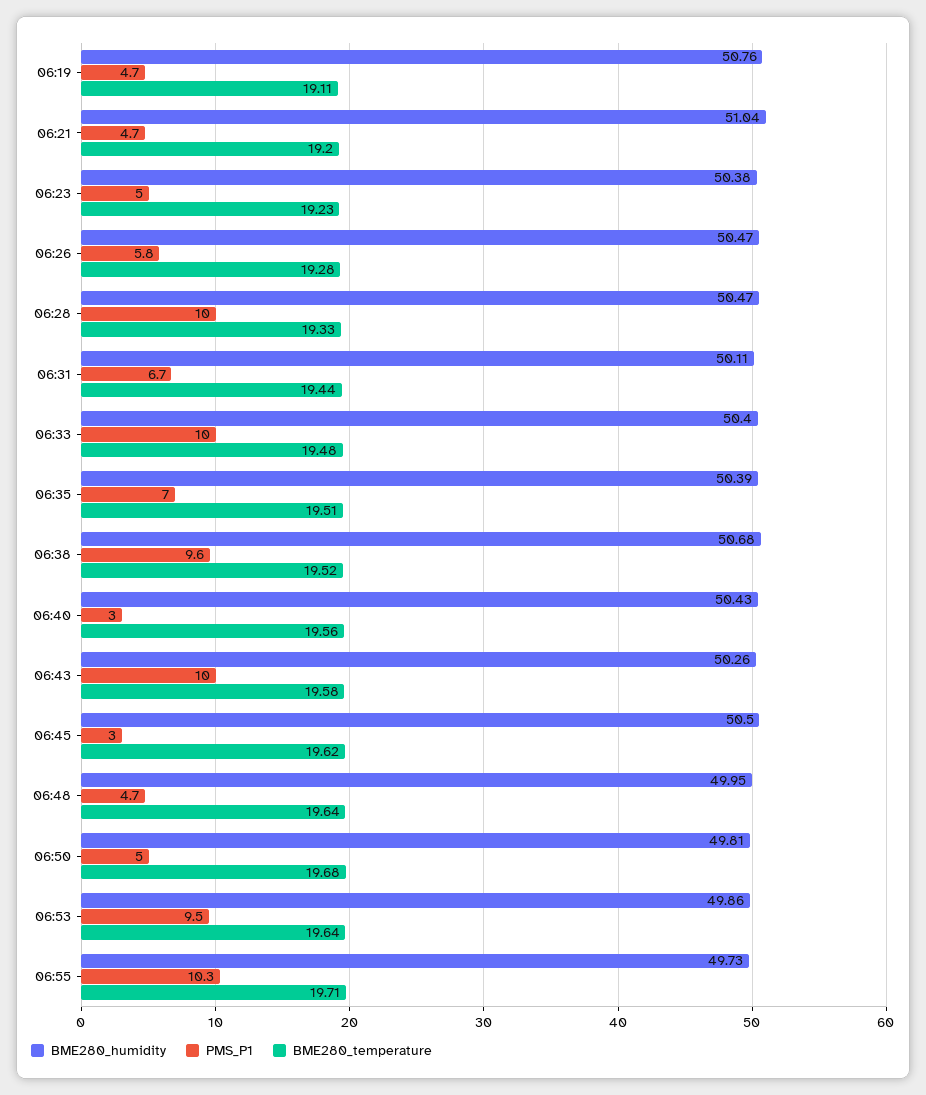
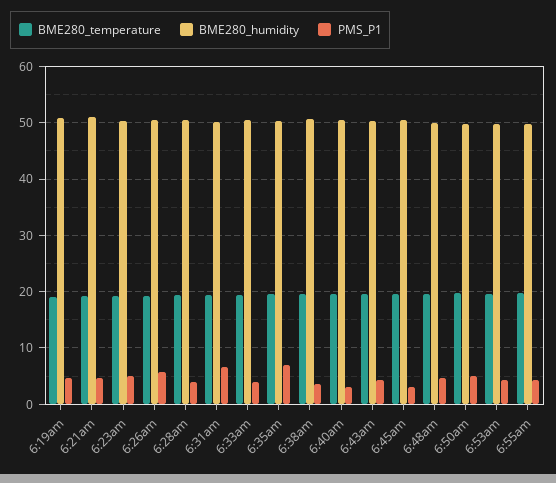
  {
    "BME280_humidity": {
      "06:19": 50.76,
      "06:21": 51.04,
      "06:23": 50.38,
      "06:26": 50.47,
      "06:28": 50.47,
      "06:31": 50.11,
      "06:33": 50.4,
      "06:35": 50.39,
      "06:38": 50.68,
      "06:40": 50.43,
      "06:43": 50.26,
      "06:45": 50.5,
      "06:48": 49.95,
      "06:50": 49.81,
      "06:53": 49.86,
      "06:55": 49.73
    },
    "PMS_P1": {
      "06:19": 4.7,
      "06:21": 4.7,
      "06:23": 5,
      "06:26": 5.8,
-     "06:28": 10,
+     "06:28": 4,
      "06:31": 6.7,
-     "06:33": 10,
+     "06:33": 4,
      "06:35": 7,
-     "06:38": 9.6,
+     "06:38": 4,
      "06:40": 3,
-     "06:43": 10,
+     "06:43": 4,
      "06:45": 3,
      "06:48": 4.7,
      "06:50": 5,
-     "06:53": 9.5,
+     "06:53": 4,
-     "06:55": 10.3
+     "06:55": 4
    },
    "BME280_temperature": {
      "06:19": 19.11,
      "06:21": 19.2,
      "06:23": 19.23,
      "06:26": 19.28,
      "06:28": 19.33,
      "06:31": 19.44,
      "06:33": 19.48,
      "06:35": 19.51,
      "06:38": 19.52,
      "06:40": 19.56,
      "06:43": 19.58,
      "06:45": 19.62,
      "06:48": 19.64,
      "06:50": 19.68,
      "06:53": 19.64,
      "06:55": 19.71
    }
  }

